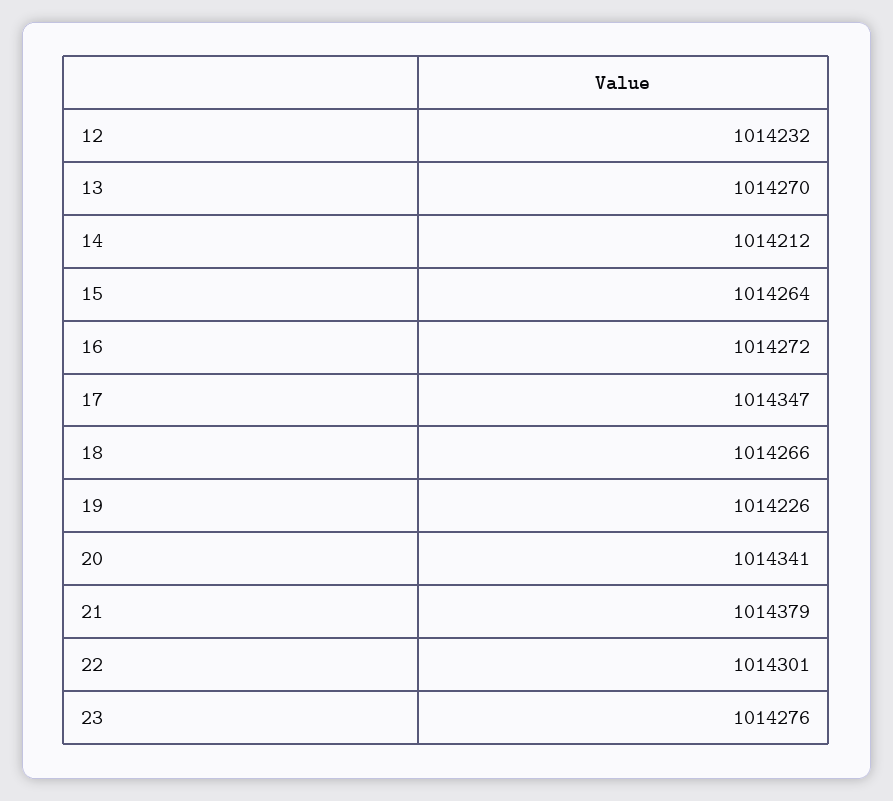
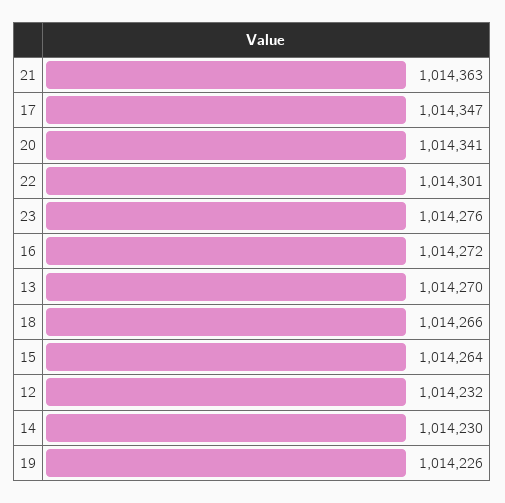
  {
    "12": 1014232,
    "13": 1014270,
-   "14": 1014212,
+   "14": 1014230,
    "15": 1014264,
    "16": 1014272,
    "17": 1014347,
    "18": 1014266,
    "19": 1014226,
    "20": 1014341,
-   "21": 1014379,
+   "21": 1014363,
    "22": 1014301,
    "23": 1014276
  }

